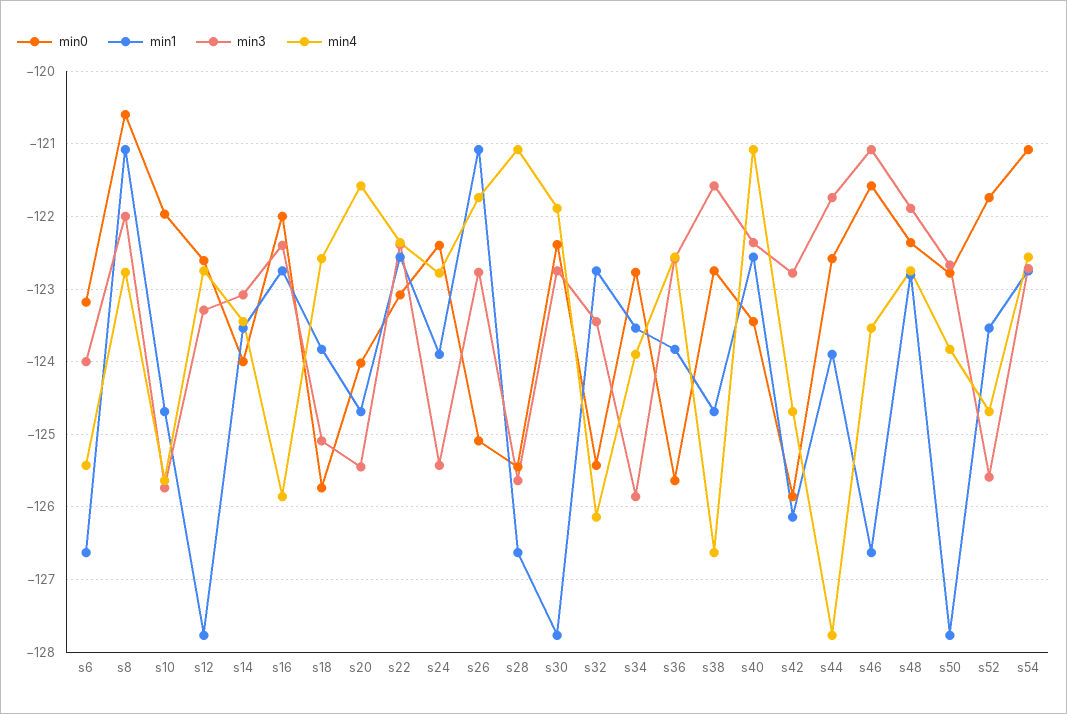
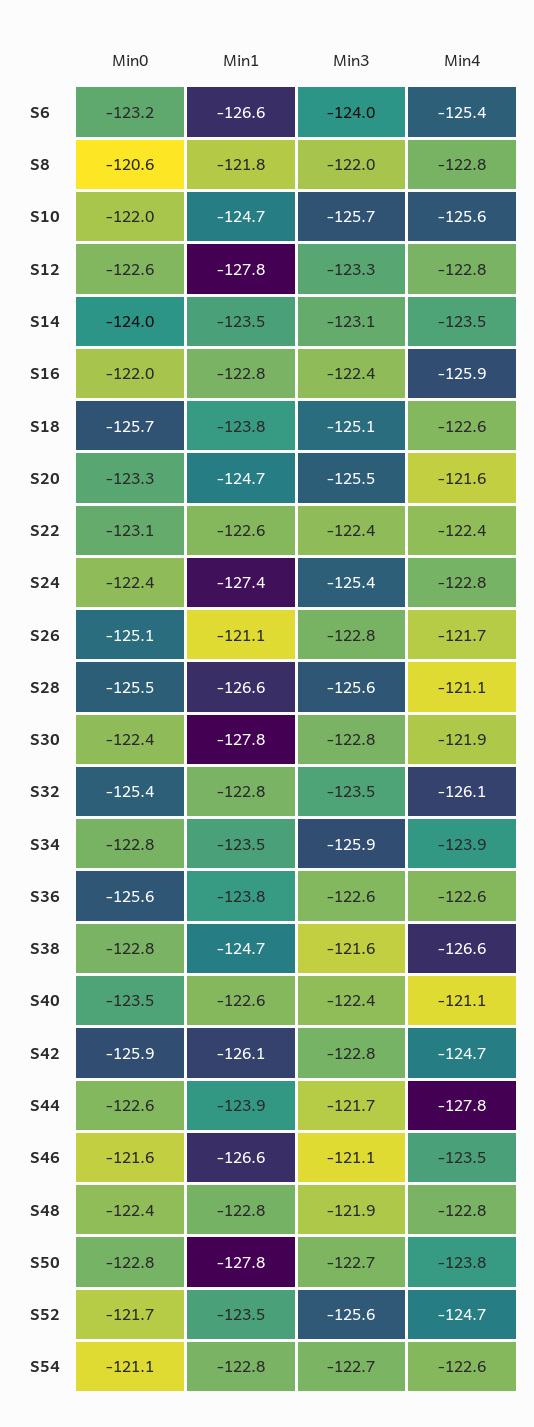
  {
    "min0": {
      "s6": -123.2,
      "s8": -120.6,
      "s10": -122,
      "s12": -122.6,
      "s14": -124,
      "s16": -122,
      "s18": -125.7,
-     "s20": -124,
+     "s20": -123.3,
      "s22": -123.1,
      "s24": -122.4,
      "s26": -125.1,
      "s28": -125.5,
      "s30": -122.4,
      "s32": -125.4,
      "s34": -122.8,
      "s36": -125.6,
      "s38": -122.8,
      "s40": -123.5,
      "s42": -125.9,
      "s44": -122.6,
      "s46": -121.6,
      "s48": -122.4,
      "s50": -122.8,
      "s52": -121.7,
      "s54": -121.1
    },
    "min1": {
      "s6": -126.6,
-     "s8": -121.1,
+     "s8": -121.8,
      "s10": -124.7,
      "s12": -127.8,
      "s14": -123.5,
      "s16": -122.8,
      "s18": -123.8,
      "s20": -124.7,
      "s22": -122.6,
-     "s24": -123.9,
+     "s24": -127.4,
      "s26": -121.1,
      "s28": -126.6,
      "s30": -127.8,
      "s32": -122.8,
      "s34": -123.5,
      "s36": -123.8,
      "s38": -124.7,
      "s40": -122.6,
      "s42": -126.1,
      "s44": -123.9,
      "s46": -126.6,
      "s48": -122.8,
      "s50": -127.8,
      "s52": -123.5,
      "s54": -122.8
    },
    "min3": {
      "s6": -124,
      "s8": -122,
      "s10": -125.7,
      "s12": -123.3,
      "s14": -123.1,
      "s16": -122.4,
      "s18": -125.1,
      "s20": -125.5,
      "s22": -122.4,
      "s24": -125.4,
      "s26": -122.8,
      "s28": -125.6,
      "s30": -122.8,
      "s32": -123.5,
      "s34": -125.9,
      "s36": -122.6,
      "s38": -121.6,
      "s40": -122.4,
      "s42": -122.8,
      "s44": -121.7,
      "s46": -121.1,
      "s48": -121.9,
      "s50": -122.7,
      "s52": -125.6,
      "s54": -122.7
    },
    "min4": {
      "s6": -125.4,
      "s8": -122.8,
      "s10": -125.6,
      "s12": -122.8,
      "s14": -123.5,
      "s16": -125.9,
      "s18": -122.6,
      "s20": -121.6,
      "s22": -122.4,
      "s24": -122.8,
      "s26": -121.7,
      "s28": -121.1,
      "s30": -121.9,
      "s32": -126.1,
      "s34": -123.9,
      "s36": -122.6,
      "s38": -126.6,
      "s40": -121.1,
      "s42": -124.7,
      "s44": -127.8,
      "s46": -123.5,
      "s48": -122.8,
      "s50": -123.8,
      "s52": -124.7,
      "s54": -122.6
    }
  }

